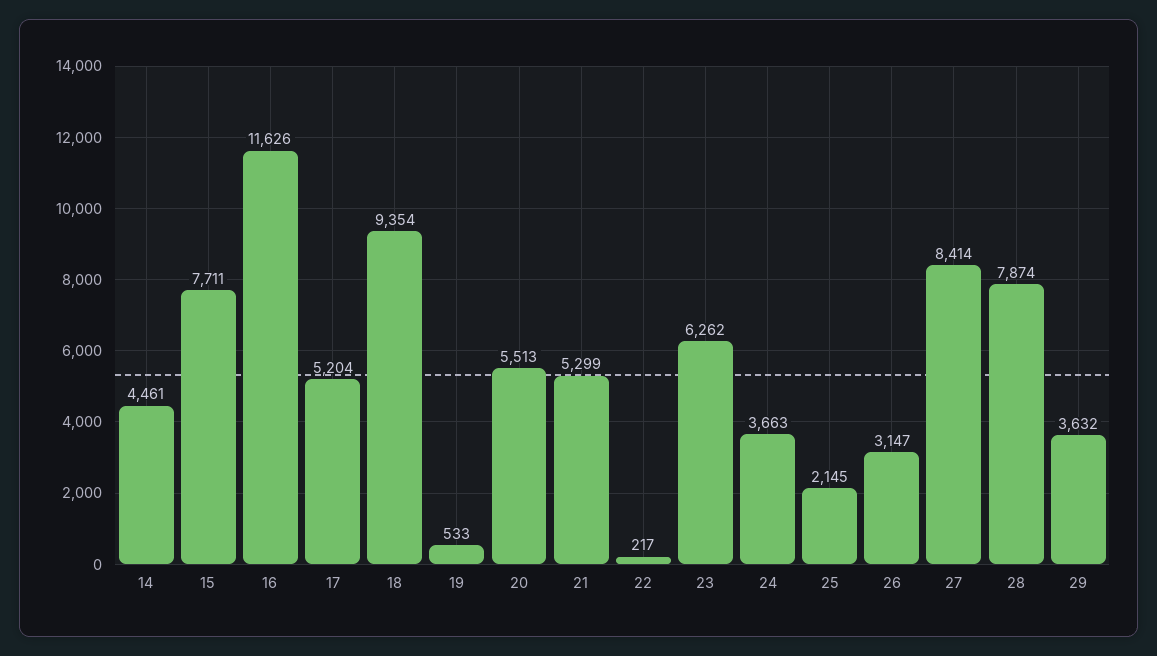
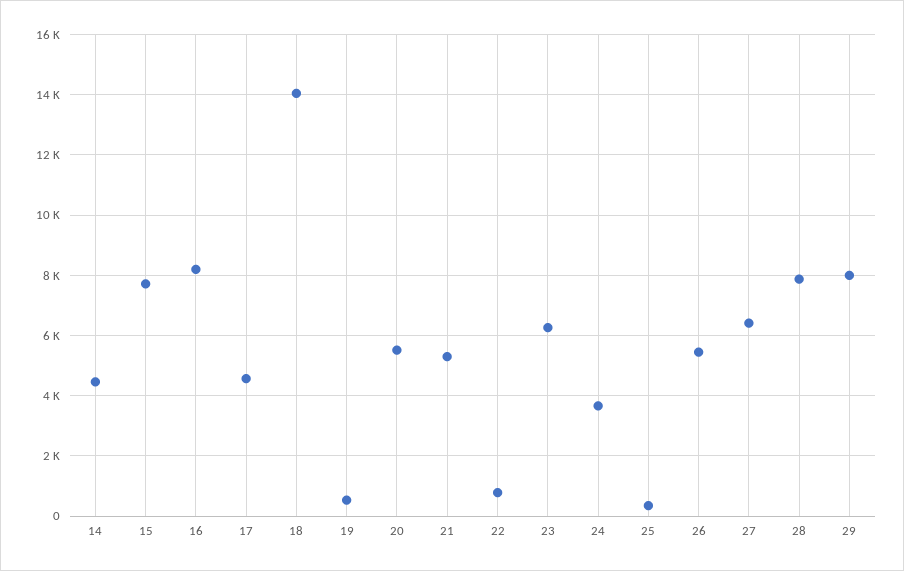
  {
    "14": 4461,
    "15": 7711,
-   "16": 11626,
+   "16": 8200,
-   "17": 5204,
+   "17": 4600,
-   "18": 9354,
+   "18": 14000,
    "19": 533,
    "20": 5513,
    "21": 5299,
-   "22": 217,
+   "22": 800,
    "23": 6262,
    "24": 3663,
-   "25": 2145,
+   "25": 400,
-   "26": 3147,
+   "26": 5400,
-   "27": 8414,
+   "27": 6400,
    "28": 7874,
-   "29": 3632
+   "29": 8000
  }

